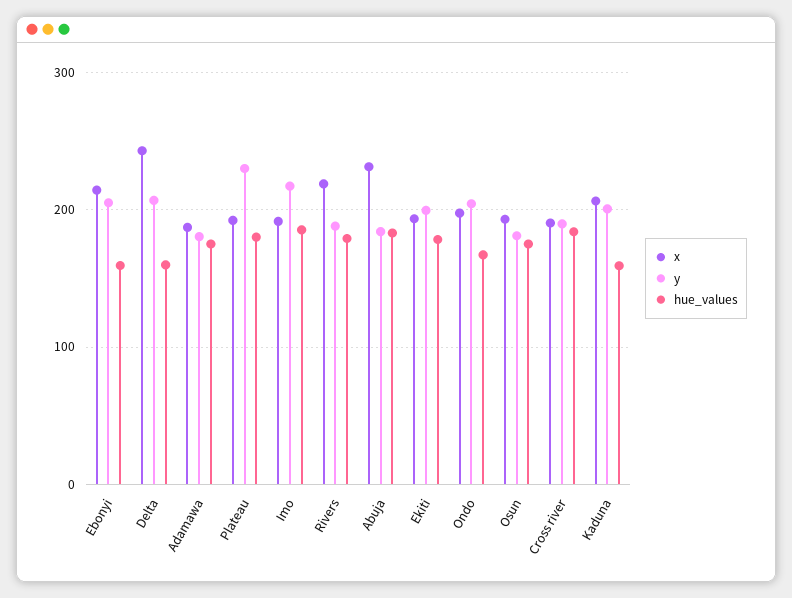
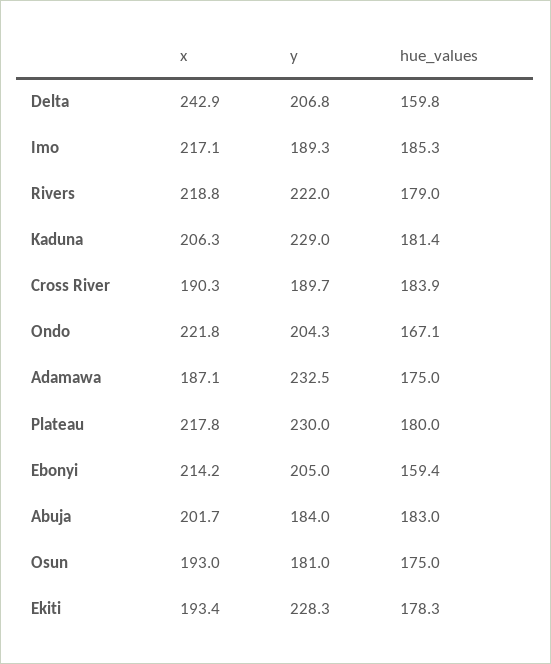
  {
    "x": {
      "Ebonyi": 214.2,
      "Delta": 242.9,
      "Adamawa": 187.1,
-     "Plateau": 190,
+     "Plateau": 217.8,
-     "Imo": 190,
+     "Imo": 217.1,
      "Rivers": 218.8,
-     "Abuja": 230,
+     "Abuja": 201.7,
      "Ekiti": 193.4,
-     "Ondo": 200,
+     "Ondo": 221.8,
      "Osun": 193,
      "Cross river": 190.3,
      "Kaduna": 206.3
    },
    "y": {
      "Ebonyi": 205,
      "Delta": 206.8,
-     "Adamawa": 180,
+     "Adamawa": 232.5,
      "Plateau": 230,
-     "Imo": 220,
+     "Imo": 189.3,
-     "Rivers": 190,
+     "Rivers": 222,
      "Abuja": 184,
-     "Ekiti": 200,
+     "Ekiti": 228.3,
      "Ondo": 204.3,
      "Osun": 181,
      "Cross river": 189.7,
-     "Kaduna": 200
+     "Kaduna": 229
    },
    "hue_values": {
      "Ebonyi": 159.4,
      "Delta": 159.8,
      "Adamawa": 175,
      "Plateau": 180,
      "Imo": 185.3,
      "Rivers": 179,
      "Abuja": 183,
      "Ekiti": 178.3,
      "Ondo": 167.1,
      "Osun": 175,
      "Cross river": 183.9,
-     "Kaduna": 160
+     "Kaduna": 181.4
    }
  }

